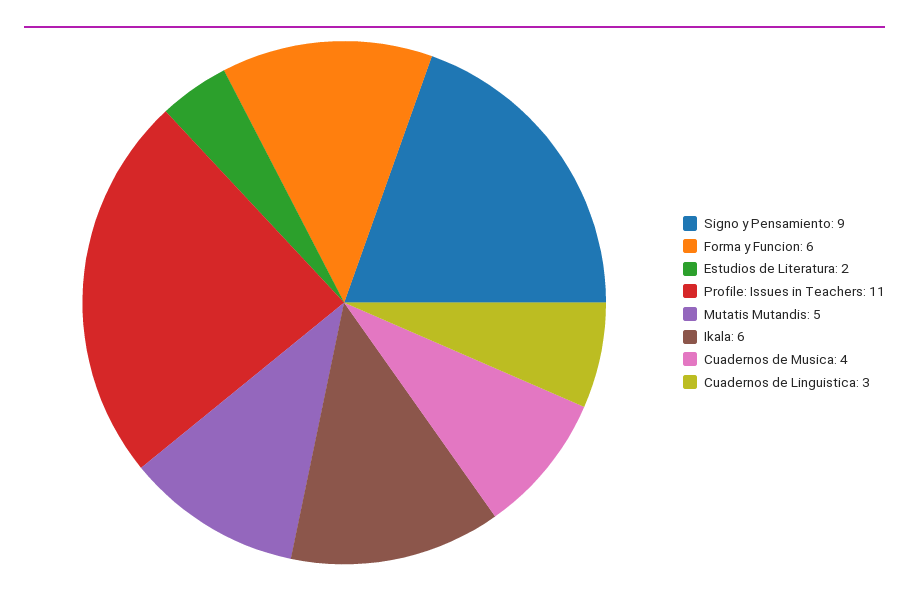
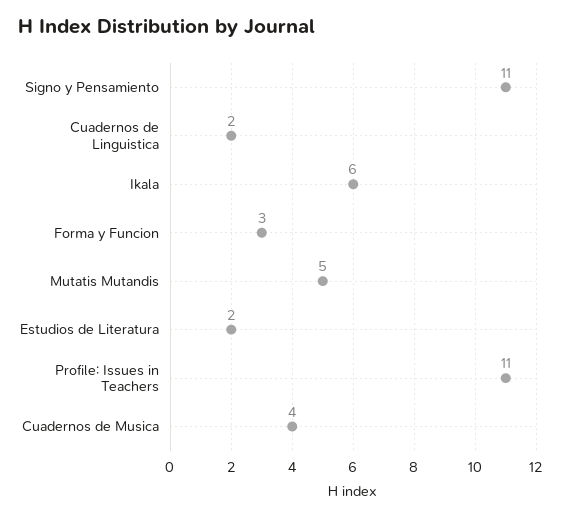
  {
-   "Signo y Pensamiento": 9,
+   "Signo y Pensamiento": 11,
-   "Forma y Funcion": 6,
+   "Forma y Funcion": 3,
    "Estudios de Literatura": 2,
    "Profile: Issues in Teachers": 11,
    "Mutatis Mutandis": 5,
    "Ikala": 6,
    "Cuadernos de Musica": 4,
-   "Cuadernos de Linguistica": 3
+   "Cuadernos de Linguistica": 2
  }

